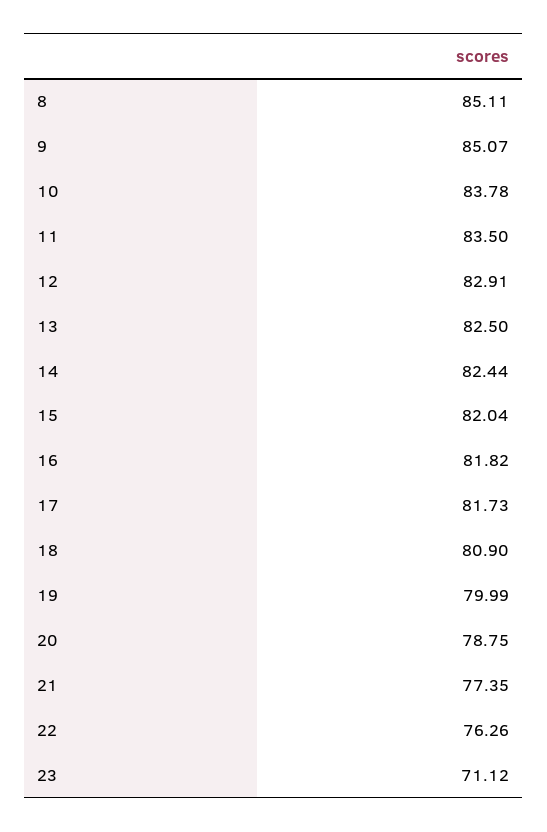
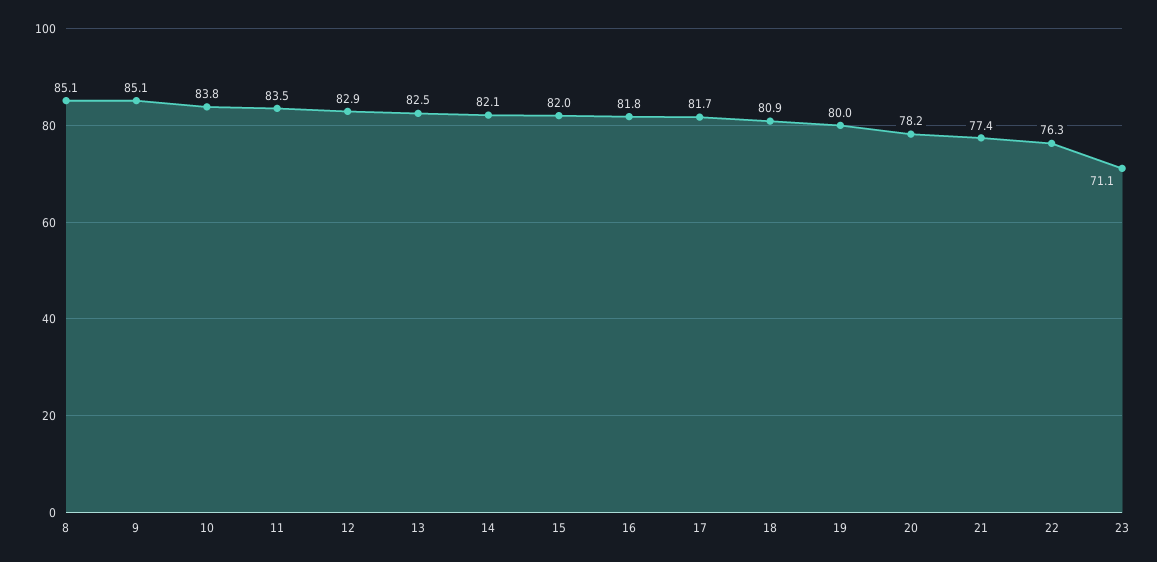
  {
    "8": 85.11,
    "9": 85.07,
    "10": 83.78,
    "11": 83.5,
    "12": 82.91,
    "13": 82.5,
-   "14": 82.44,
+   "14": 82.1,
    "15": 82.04,
    "16": 81.82,
    "17": 81.73,
    "18": 80.9,
    "19": 79.99,
-   "20": 78.75,
+   "20": 78.2,
    "21": 77.35,
    "22": 76.26,
    "23": 71.12
  }

